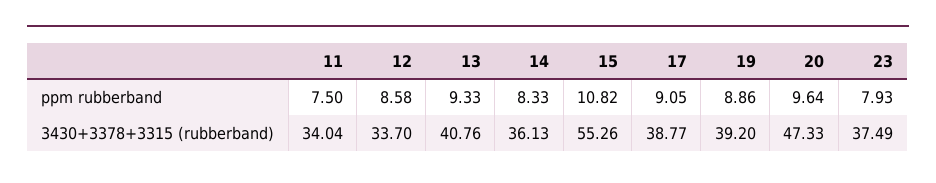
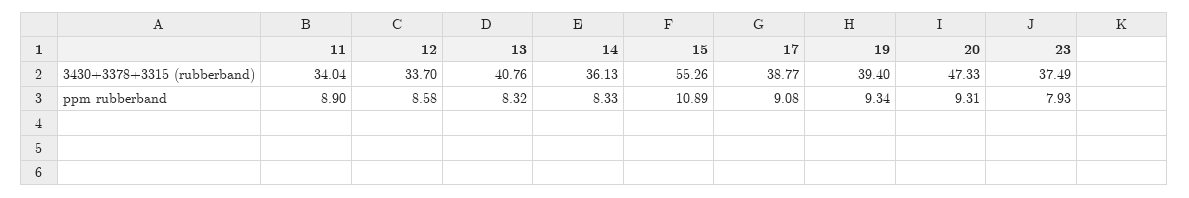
  {
    "11": {
-     "ppm rubberband": 7.5,
+     "ppm rubberband": 8.9,
      "3430+3378+3315 (rubberband)": 34.04
    },
    "12": {
      "ppm rubberband": 8.58,
      "3430+3378+3315 (rubberband)": 33.7
    },
    "13": {
-     "ppm rubberband": 9.33,
+     "ppm rubberband": 8.32,
      "3430+3378+3315 (rubberband)": 40.76
    },
    "14": {
      "ppm rubberband": 8.33,
      "3430+3378+3315 (rubberband)": 36.13
    },
    "15": {
-     "ppm rubberband": 10.82,
+     "ppm rubberband": 10.89,
      "3430+3378+3315 (rubberband)": 55.26
    },
    "17": {
-     "ppm rubberband": 9.05,
+     "ppm rubberband": 9.08,
      "3430+3378+3315 (rubberband)": 38.77
    },
    "19": {
-     "ppm rubberband": 8.86,
+     "ppm rubberband": 9.34,
-     "3430+3378+3315 (rubberband)": 39.2
+     "3430+3378+3315 (rubberband)": 39.4
    },
    "20": {
-     "ppm rubberband": 9.64,
+     "ppm rubberband": 9.31,
      "3430+3378+3315 (rubberband)": 47.33
    },
    "23": {
      "ppm rubberband": 7.93,
      "3430+3378+3315 (rubberband)": 37.49
    }
  }

